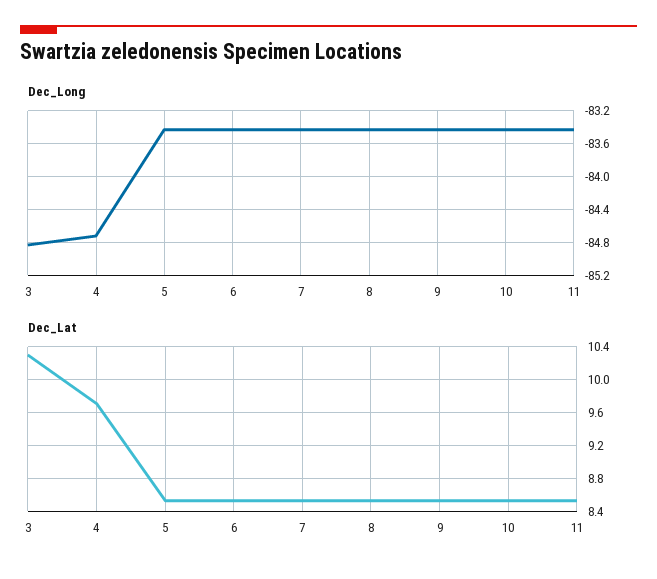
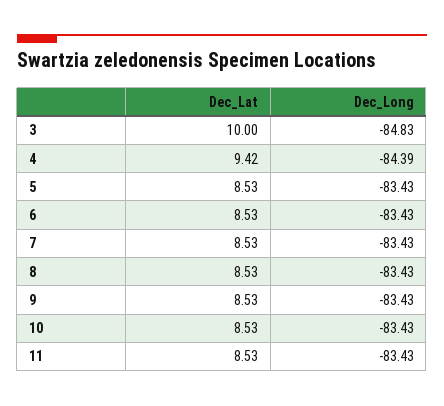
  {
    "Dec_Long": {
      "3": -84.83,
-     "4": -84.7,
+     "4": -84.39,
      "5": -83.43,
      "6": -83.43,
      "7": -83.43,
      "8": -83.43,
      "9": -83.43,
      "10": -83.43,
      "11": -83.43
    },
    "Dec_Lat": {
-     "3": 10.3,
+     "3": 10,
-     "4": 9.7,
+     "4": 9.42,
      "5": 8.53,
      "6": 8.53,
      "7": 8.53,
      "8": 8.53,
      "9": 8.53,
      "10": 8.53,
      "11": 8.53
    }
  }

